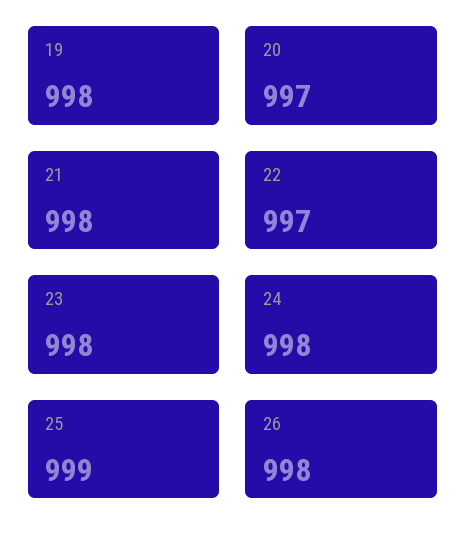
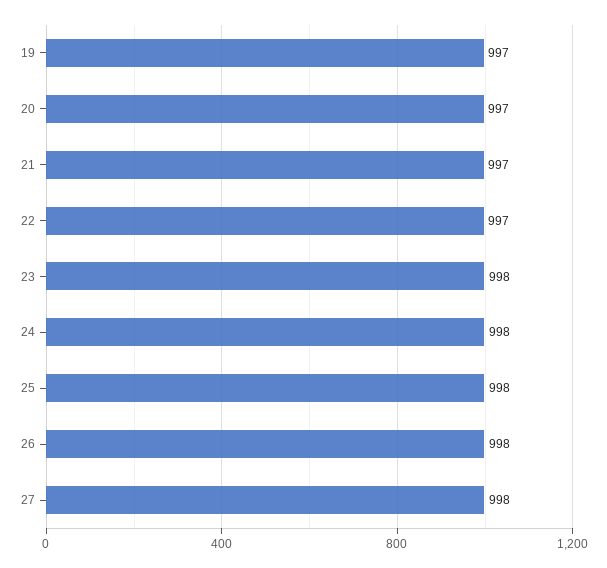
  {
-   "19": 998,
+   "19": 997,
    "20": 997,
-   "21": 998,
+   "21": 997,
    "22": 997,
    "23": 998,
    "24": 998,
-   "25": 999,
+   "25": 998,
-   "26": 998
+   "26": 998,
+   "27": 998
  }

